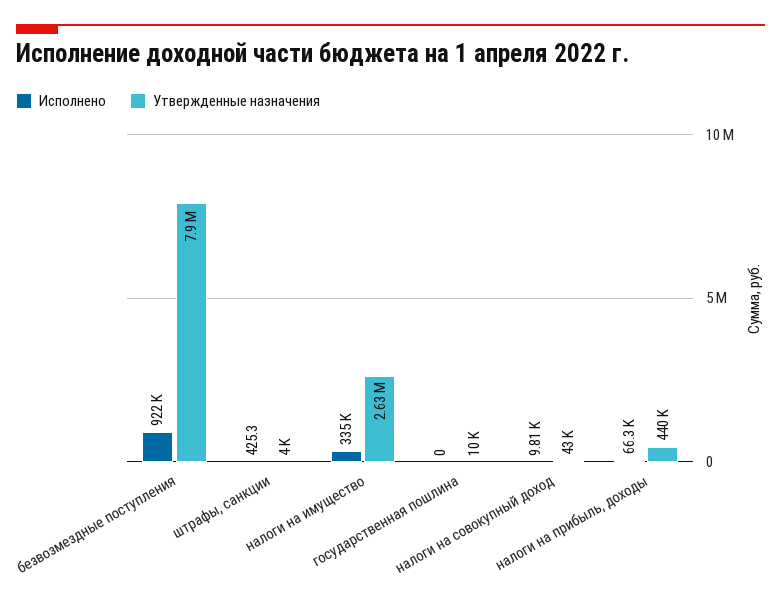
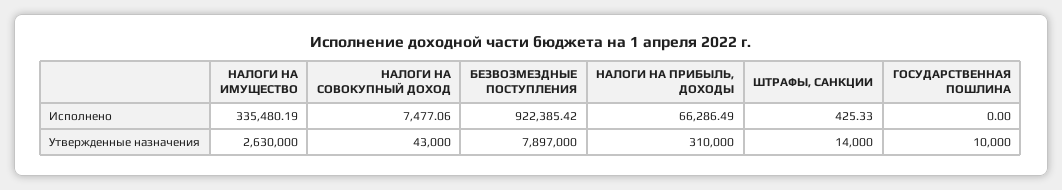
  {
    "Исполнено": {
      "безвозмездные поступления": 922385.42,
      "штрафы, санкции": 425.33,
      "налоги на имущество": 335480.19,
      "государственная пошлина": 0,
-     "налоги на совокупный доход": 9810,
+     "налоги на совокупный доход": 7477.06,
      "налоги на прибыль, доходы": 66286.49
    },
    "Утвержденные назначения": {
      "безвозмездные поступления": 7897000,
-     "штрафы, санкции": 4000,
+     "штрафы, санкции": 14000,
      "налоги на имущество": 2630000,
      "государственная пошлина": 10000,
      "налоги на совокупный доход": 43000,
-     "налоги на прибыль, доходы": 440000
+     "налоги на прибыль, доходы": 310000
    }
  }

